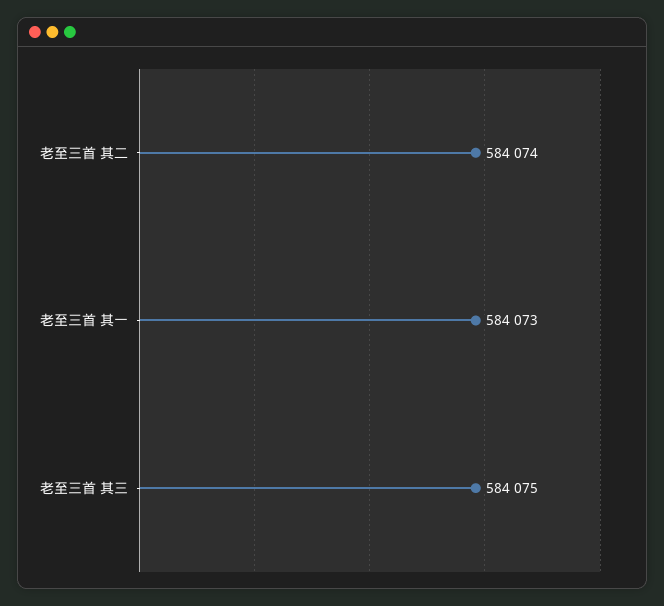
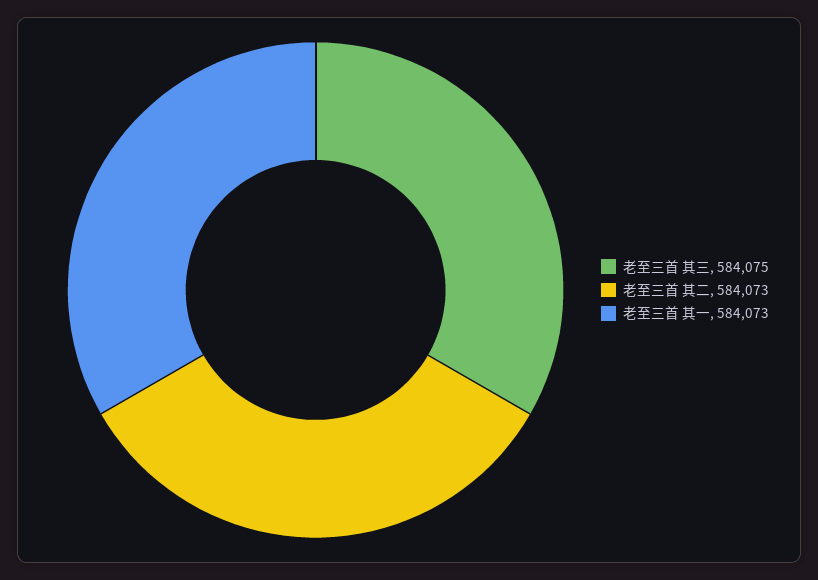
  {
-   "老至三首 其二": 584074,
+   "老至三首 其二": 584073,
    "老至三首 其一": 584073,
    "老至三首 其三": 584075
  }

